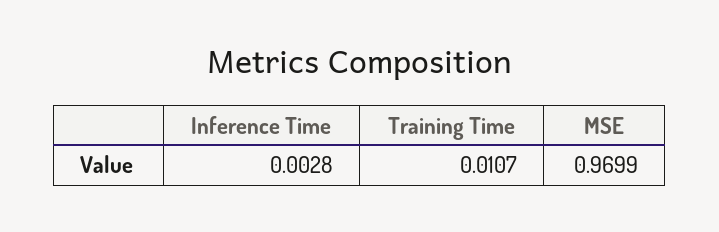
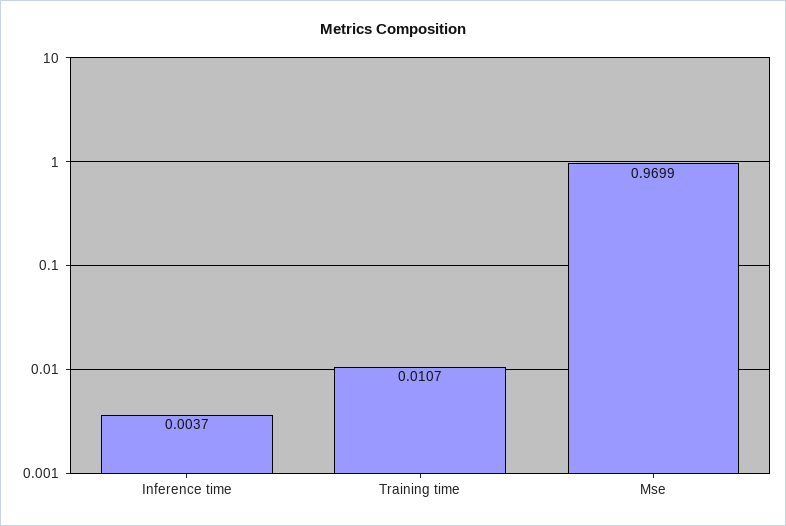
  {
-   "Inference Time": 0.0028,
+   "Inference Time": 0.0037,
    "Training Time": 0.0107,
    "MSE": 0.9699
  }

